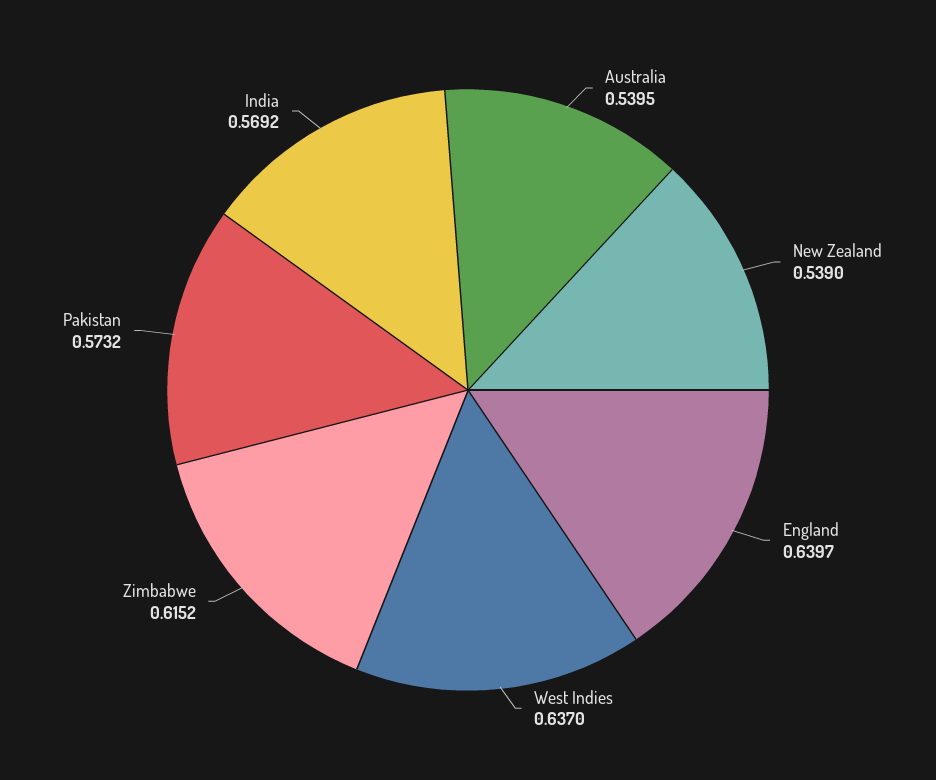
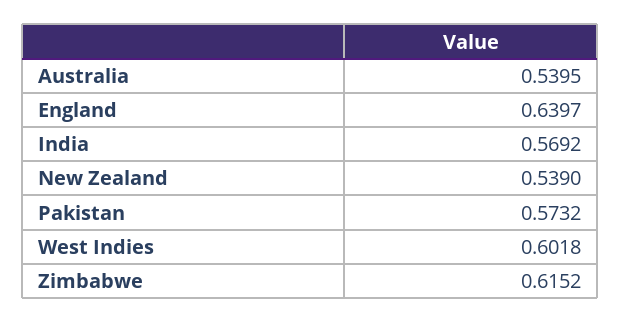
  {
    "Australia": 0.5395,
    "New Zealand": 0.539,
    "England": 0.6397,
-   "West Indies": 0.637,
+   "West Indies": 0.6018,
    "Zimbabwe": 0.6152,
    "Pakistan": 0.5732,
    "India": 0.5692
  }

